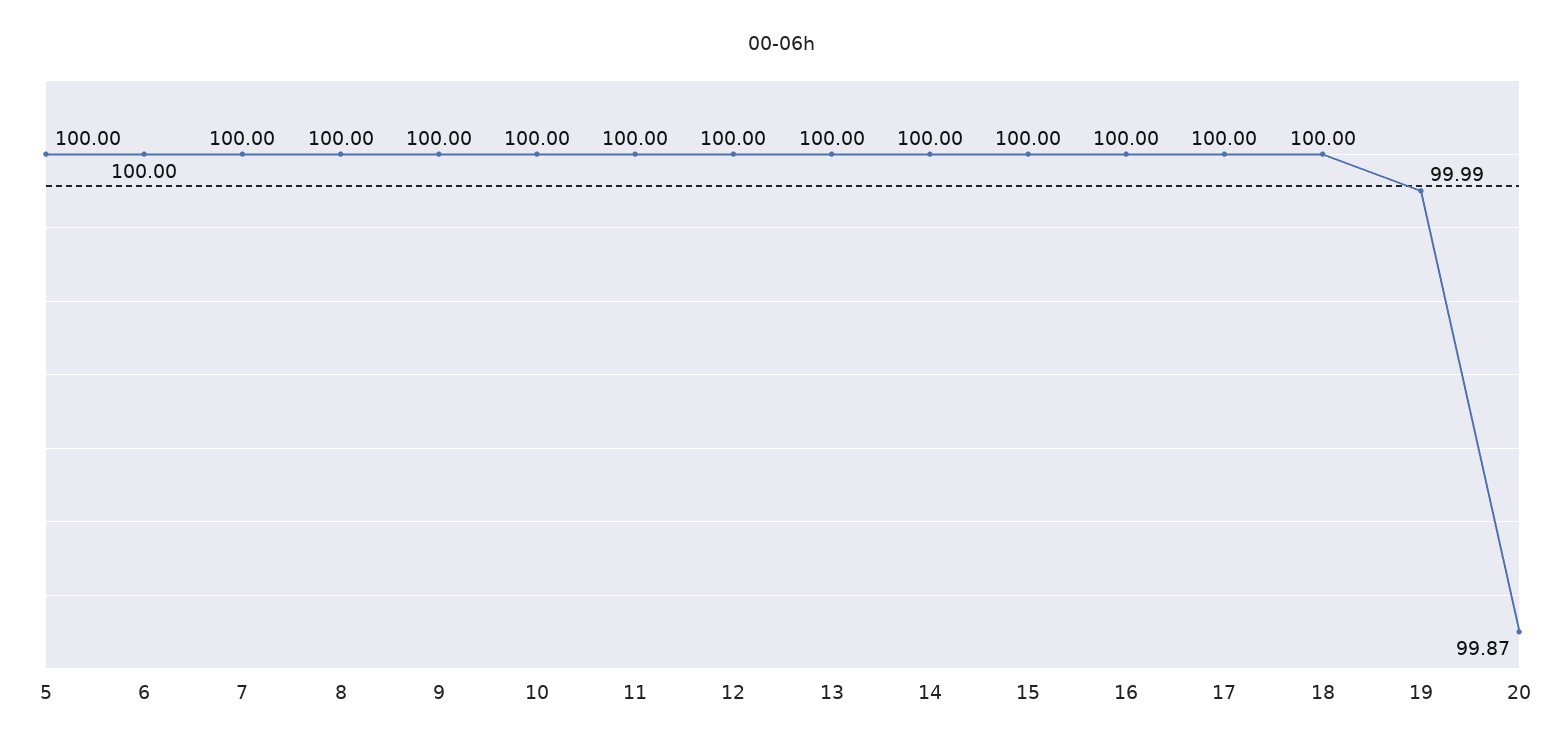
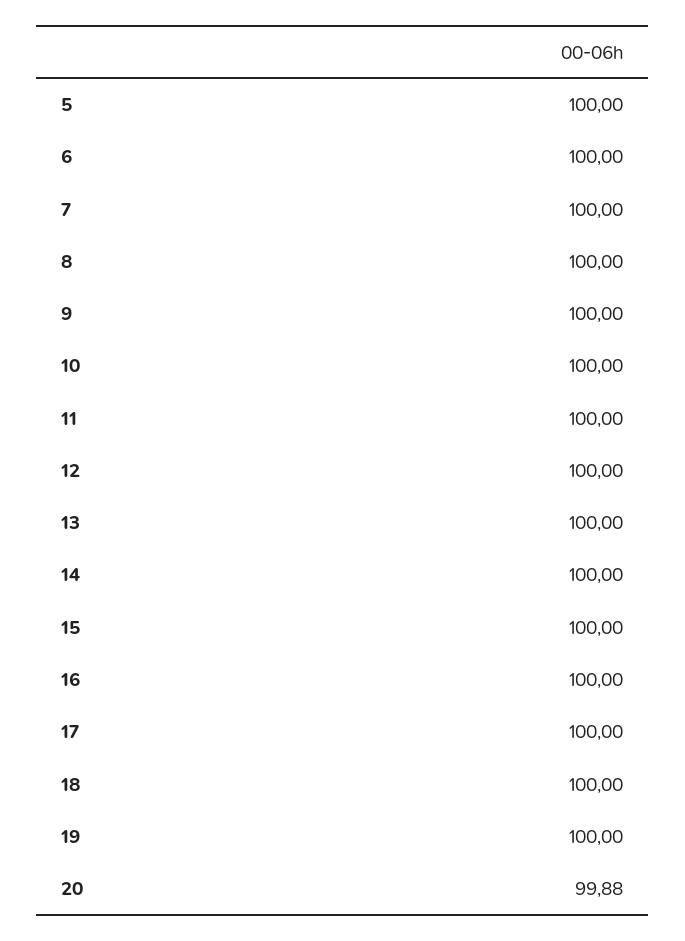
  {
    "5": 100,
    "6": 100,
    "7": 100,
    "8": 100,
    "9": 100,
    "10": 100,
    "11": 100,
    "12": 100,
    "13": 100,
    "14": 100,
    "15": 100,
    "16": 100,
    "17": 100,
    "18": 100,
-   "19": 99.99,
+   "19": 100,
-   "20": 99.87
+   "20": 99.88
  }

